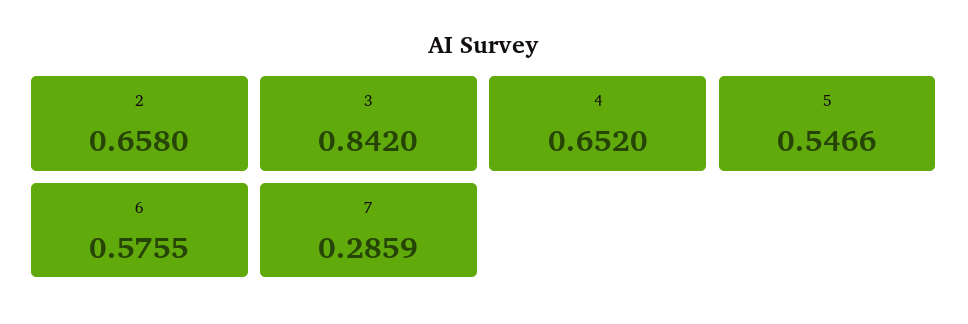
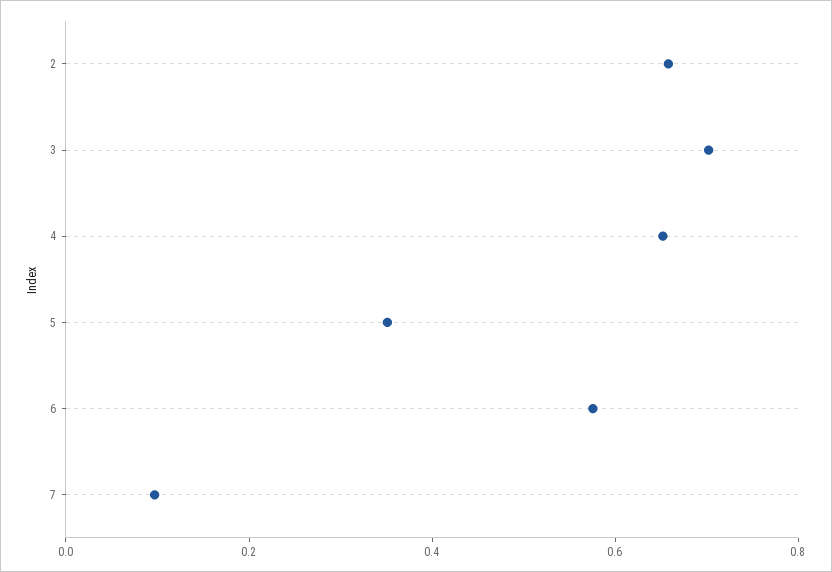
  {
    "2": 0.658,
-   "3": 0.842,
+   "3": 0.7,
    "4": 0.652,
-   "5": 0.5466,
+   "5": 0.35,
    "6": 0.5755,
-   "7": 0.2859
+   "7": 0.1
  }

